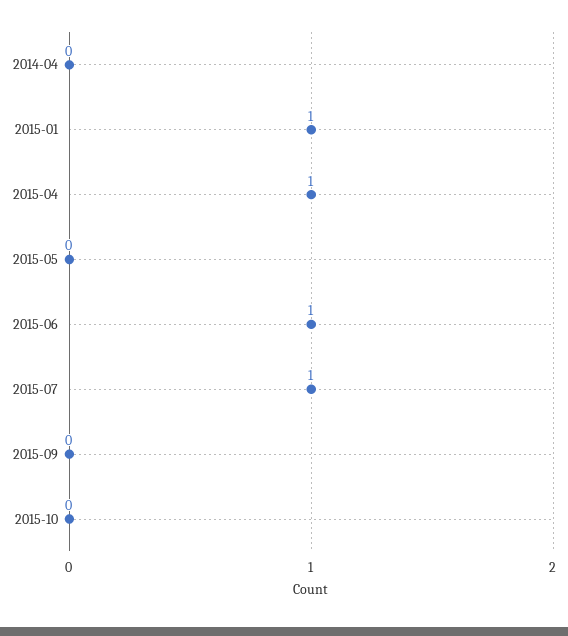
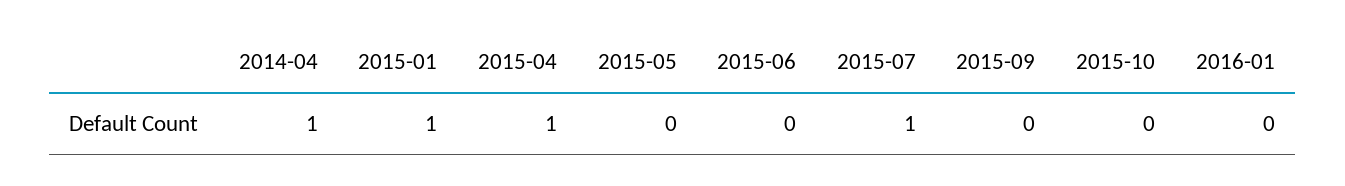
  {
-   "2014-04": 0,
+   "2014-04": 1,
    "2015-01": 1,
    "2015-04": 1,
    "2015-05": 0,
-   "2015-06": 1,
+   "2015-06": 0,
    "2015-07": 1,
    "2015-09": 0,
-   "2015-10": 0
+   "2015-10": 0,
+   "2016-01": 0
  }

